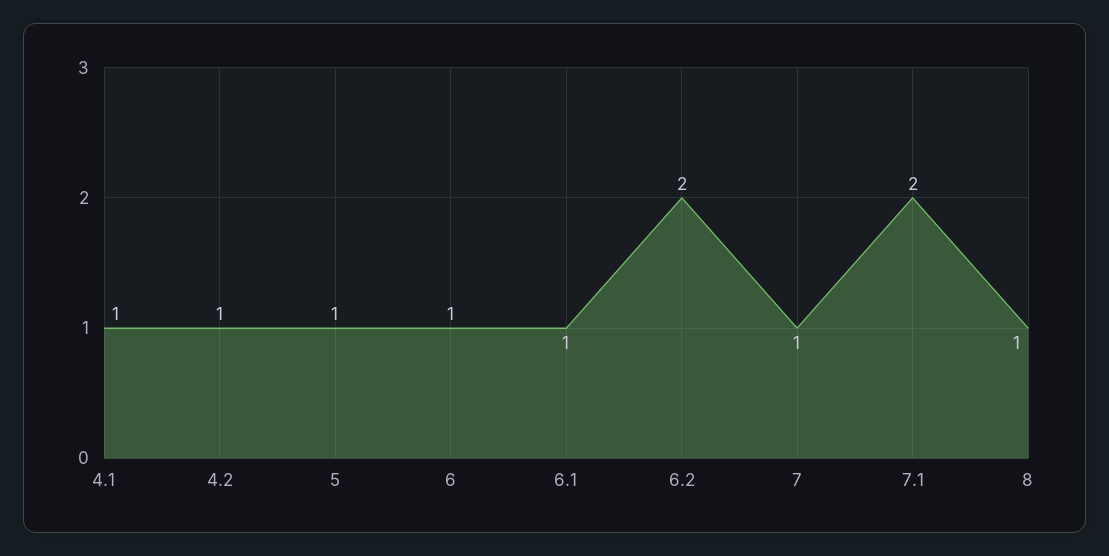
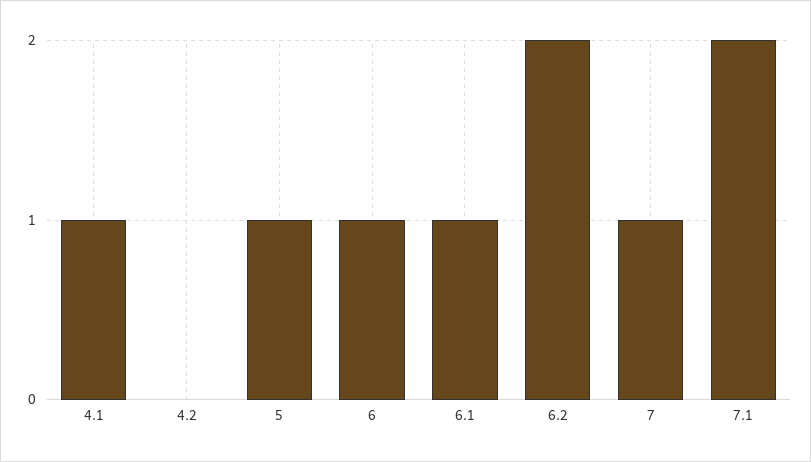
  {
    "4.1": 1,
-   "4.2": 1,
+   "4.2": 0,
    "5": 1,
    "6": 1,
    "6.1": 1,
    "6.2": 2,
    "7": 1,
-   "7.1": 2,
+   "7.1": 2
-   "8": 1
  }

